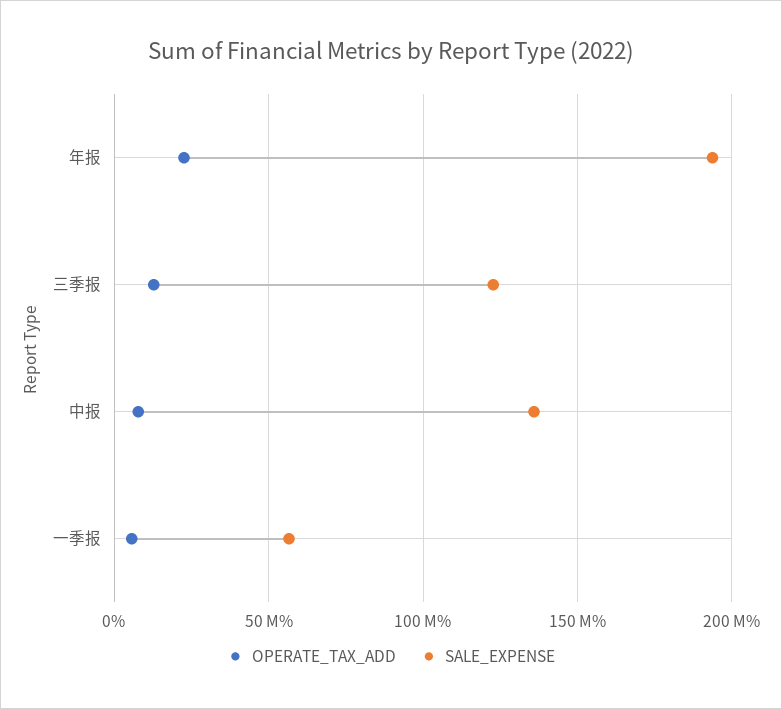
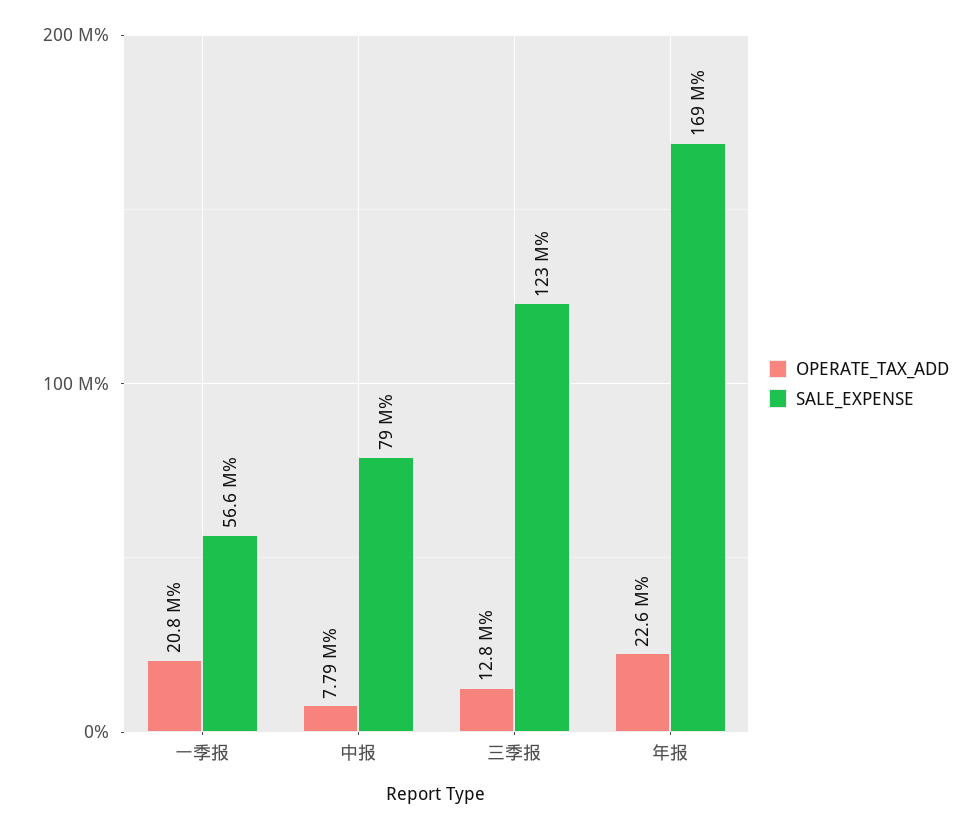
  {
    "OPERATE_TAX_ADD": {
      "年报": 22600000,
      "三季报": 12800000,
      "中报": 7790000,
-     "一季报": 5000000
+     "一季报": 20800000
    },
    "SALE_EXPENSE": {
-     "年报": 195000000,
+     "年报": 169000000,
      "三季报": 123000000,
-     "中报": 135000000,
+     "中报": 79000000,
      "一季报": 56600000
    }
  }

